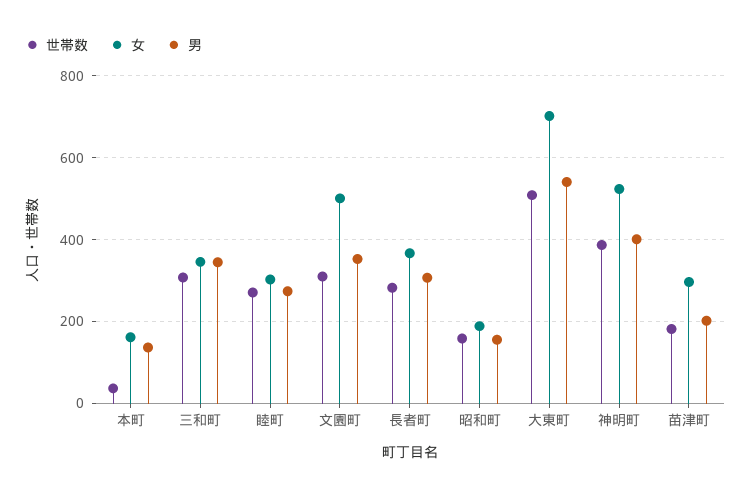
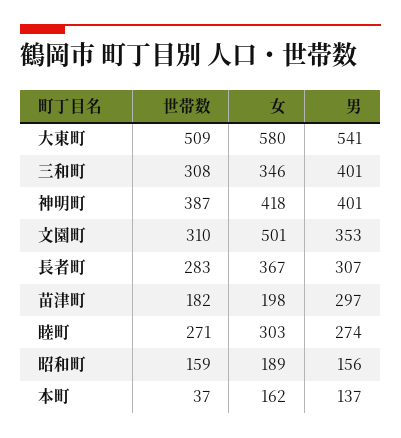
  {
    "世帯数": {
      "本町": 37,
      "三和町": 308,
      "睦町": 271,
      "文園町": 310,
      "長者町": 283,
      "昭和町": 159,
      "大東町": 509,
      "神明町": 387,
      "苗津町": 182
    },
    "女": {
      "本町": 162,
      "三和町": 346,
      "睦町": 303,
      "文園町": 501,
      "長者町": 367,
      "昭和町": 189,
-     "大東町": 700,
+     "大東町": 580,
-     "神明町": 520,
+     "神明町": 418,
-     "苗津町": 300
+     "苗津町": 198
    },
    "男": {
      "本町": 137,
-     "三和町": 340,
+     "三和町": 401,
      "睦町": 274,
      "文園町": 353,
      "長者町": 307,
      "昭和町": 156,
      "大東町": 541,
      "神明町": 401,
-     "苗津町": 200
+     "苗津町": 297
    }
  }

